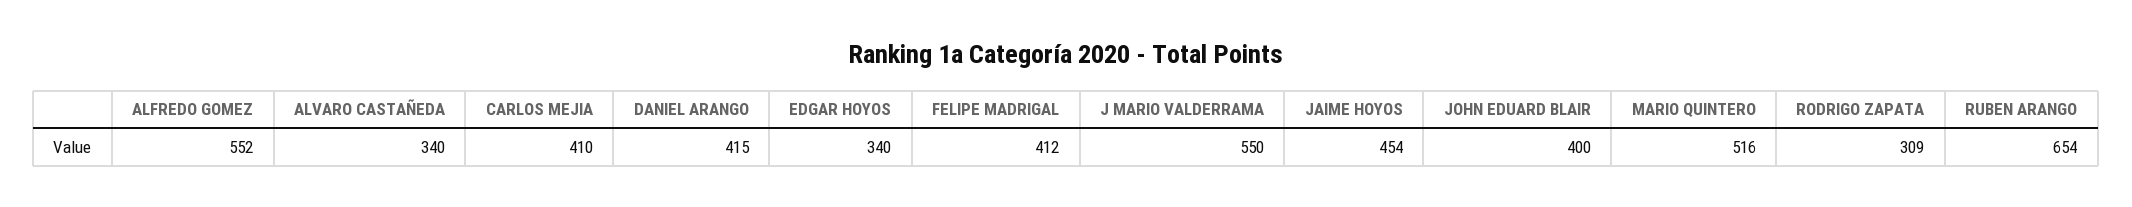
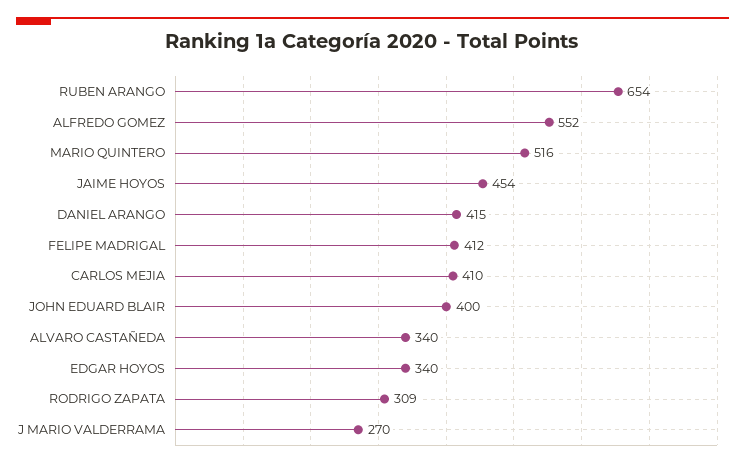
  {
    "ALFREDO GOMEZ": 552,
    "ALVARO CASTAÑEDA": 340,
    "CARLOS MEJIA": 410,
    "DANIEL ARANGO": 415,
    "EDGAR HOYOS": 340,
    "FELIPE MADRIGAL": 412,
-   "J MARIO VALDERRAMA": 550,
+   "J MARIO VALDERRAMA": 270,
    "JAIME HOYOS": 454,
    "JOHN EDUARD BLAIR": 400,
    "MARIO QUINTERO": 516,
    "RODRIGO ZAPATA": 309,
    "RUBEN ARANGO": 654
  }

